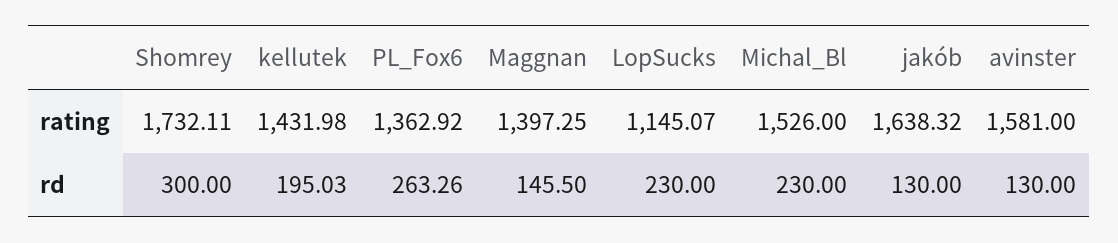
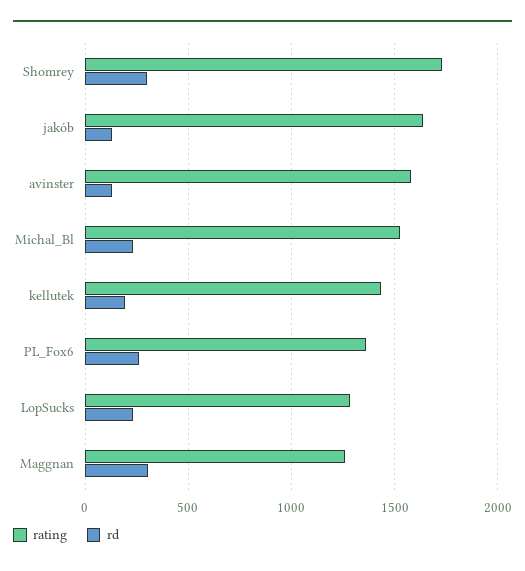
  {
    "rating": {
      "Shomrey": 1732.11,
      "kellutek": 1431.98,
      "PL_Fox6": 1362.92,
-     "Maggnan": 1397.25,
+     "Maggnan": 1250,
-     "LopSucks": 1145.07,
+     "LopSucks": 1300,
      "Michal_Bl": 1526,
      "jakób": 1638.32,
      "avinster": 1581
    },
    "rd": {
      "Shomrey": 300,
      "kellutek": 195.03,
      "PL_Fox6": 263.26,
-     "Maggnan": 145.5,
+     "Maggnan": 300,
      "LopSucks": 230,
      "Michal_Bl": 230,
      "jakób": 130,
      "avinster": 130
    }
  }

